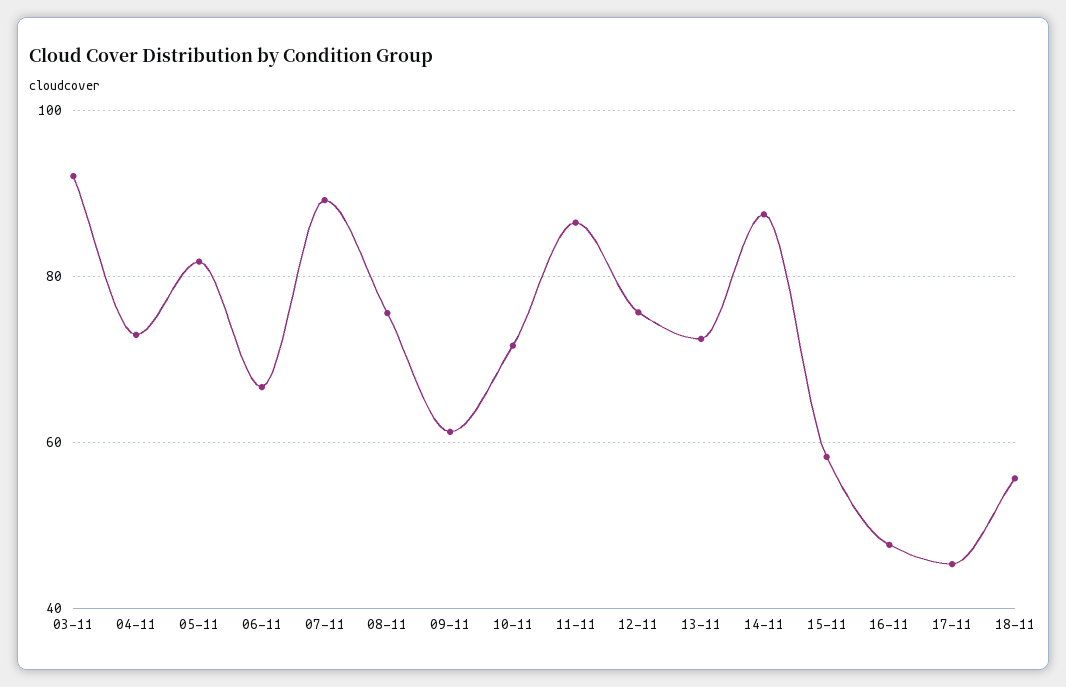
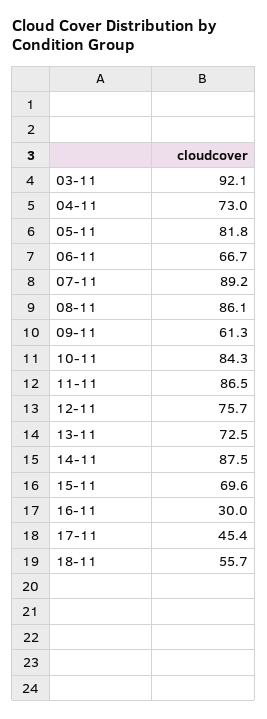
  {
    "03-11": 92.1,
    "04-11": 73,
    "05-11": 81.8,
    "06-11": 66.7,
    "07-11": 89.2,
-   "08-11": 76,
+   "08-11": 86.1,
    "09-11": 61.3,
-   "10-11": 72,
+   "10-11": 84.3,
    "11-11": 86.5,
    "12-11": 75.7,
    "13-11": 72.5,
    "14-11": 87.5,
-   "15-11": 58,
+   "15-11": 69.6,
-   "16-11": 48,
+   "16-11": 30,
    "17-11": 45.4,
    "18-11": 55.7
  }

